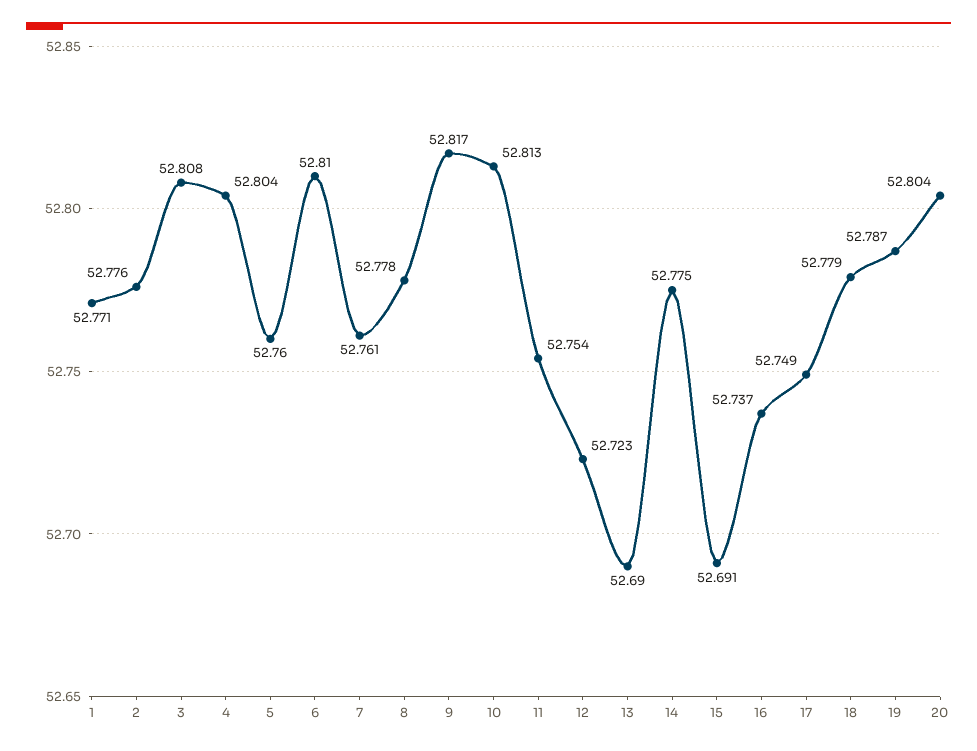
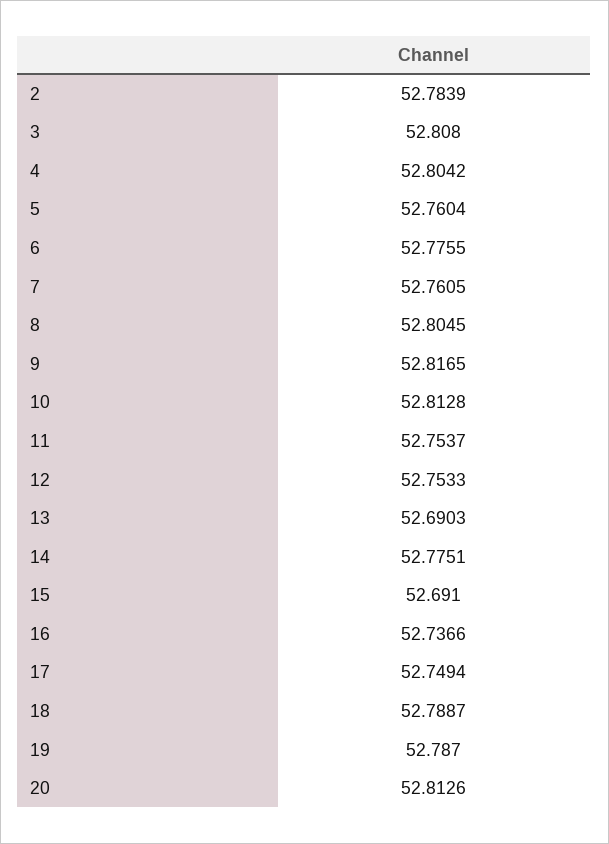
  {
-   "1": 52.771,
-   "2": 52.776,
+   "2": 52.7839,
    "3": 52.808,
    "4": 52.8042,
    "5": 52.7604,
-   "6": 52.81,
+   "6": 52.7755,
    "7": 52.7605,
-   "8": 52.778,
+   "8": 52.8045,
    "9": 52.8165,
    "10": 52.8128,
    "11": 52.7537,
-   "12": 52.723,
+   "12": 52.7533,
    "13": 52.6903,
    "14": 52.7751,
    "15": 52.691,
    "16": 52.7366,
    "17": 52.7494,
-   "18": 52.779,
+   "18": 52.7887,
    "19": 52.787,
-   "20": 52.804
+   "20": 52.8126
  }

